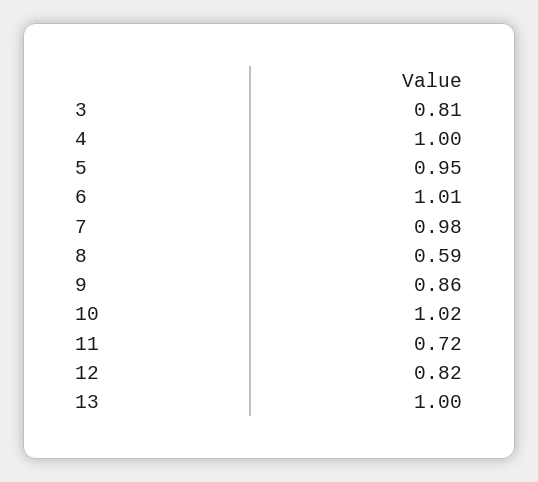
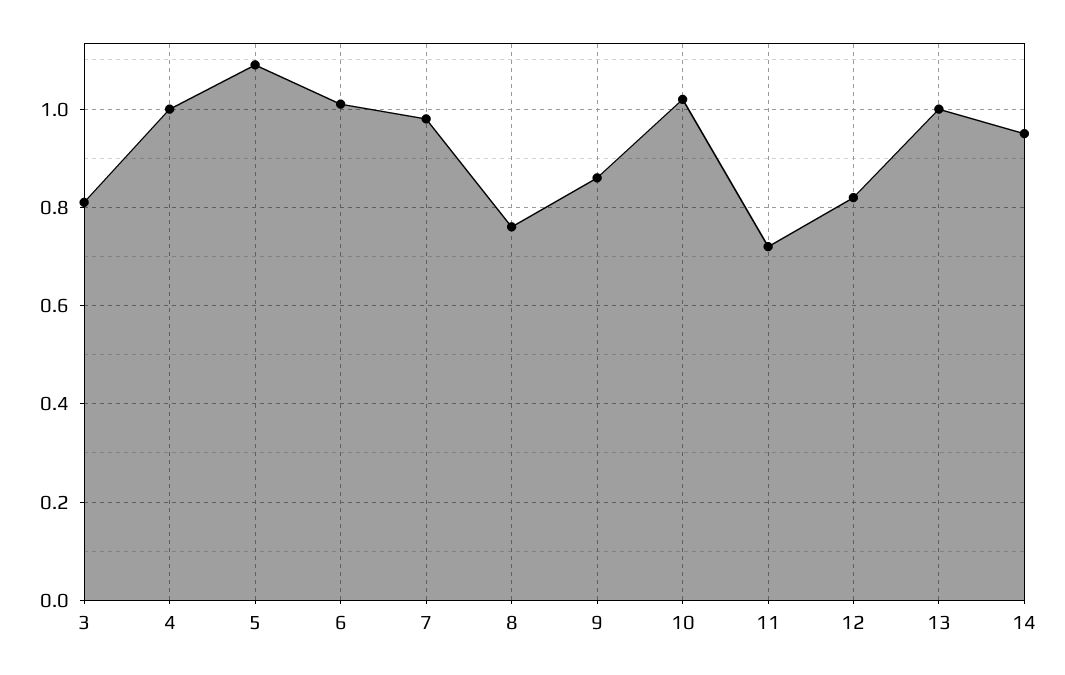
  {
    "3": 0.81,
    "4": 1,
-   "5": 0.95,
+   "5": 1.1,
    "6": 1.01,
    "7": 0.98,
-   "8": 0.59,
+   "8": 0.75,
    "9": 0.86,
    "10": 1.02,
    "11": 0.72,
    "12": 0.82,
-   "13": 1
+   "13": 1,
+   "14": 0.95
  }

